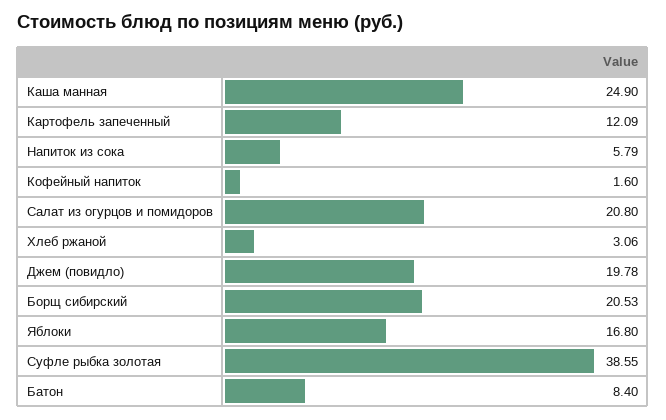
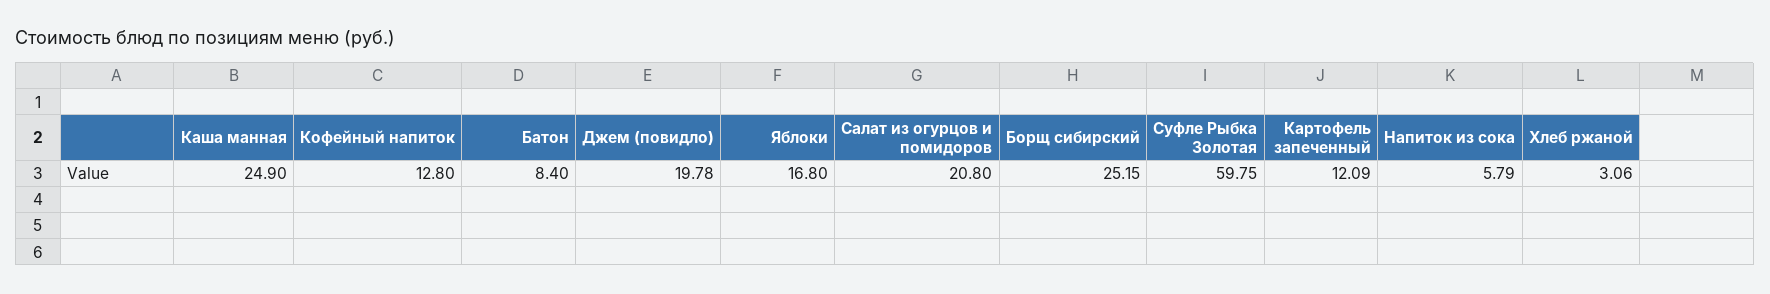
  {
    "Каша манная": 24.9,
    "Картофель запеченный": 12.09,
    "Напиток из сока": 5.79,
-   "Кофейный напиток": 1.6,
+   "Кофейный напиток": 12.8,
    "Салат из огурцов и помидоров": 20.8,
    "Хлеб ржаной": 3.06,
    "Джем (повидло)": 19.78,
-   "Борщ сибирский": 20.53,
+   "Борщ сибирский": 25.15,
    "Яблоки": 16.8,
-   "Суфле рыбка золотая": 38.55,
+   "Суфле рыбка золотая": 59.75,
    "Батон": 8.4
  }

